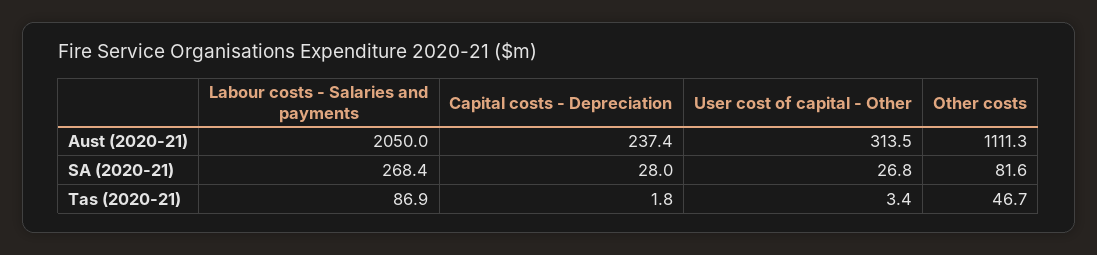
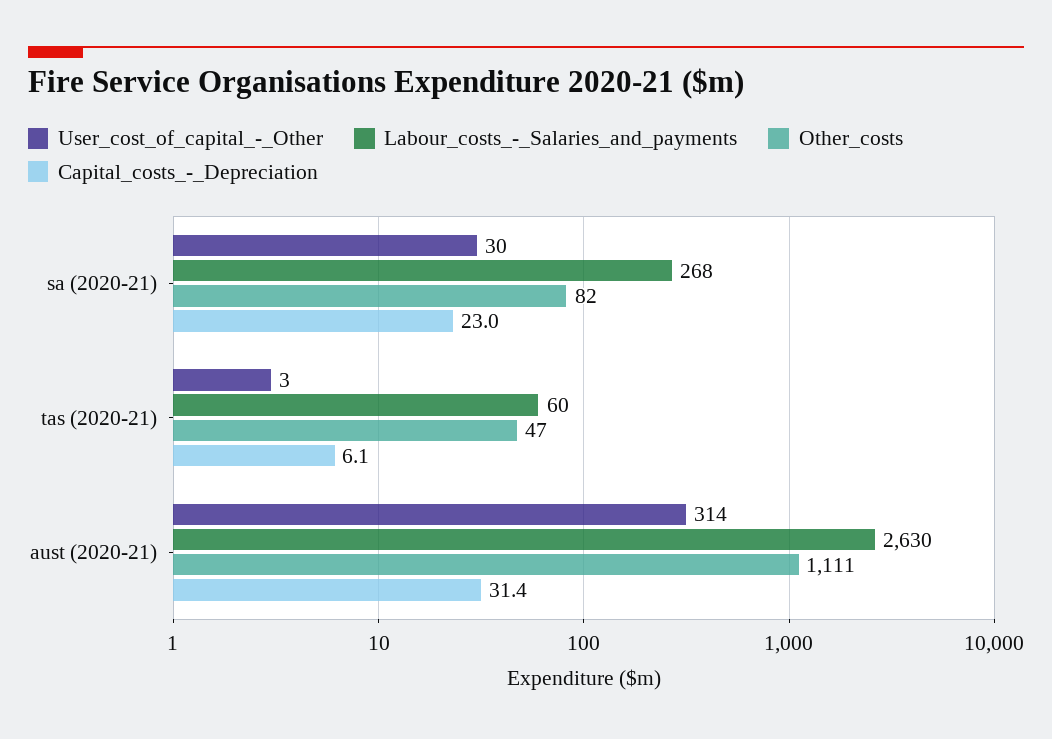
  {
    "Labour costs - Salaries and payments": {
-     "Aust (2020-21)": 2050,
+     "Aust (2020-21)": 2630,
      "SA (2020-21)": 268.4,
-     "Tas (2020-21)": 86.9
+     "Tas (2020-21)": 60
    },
    "Capital costs - Depreciation": {
-     "Aust (2020-21)": 237.4,
+     "Aust (2020-21)": 31.4,
-     "SA (2020-21)": 28,
+     "SA (2020-21)": 23,
-     "Tas (2020-21)": 1.8
+     "Tas (2020-21)": 6.1
    },
    "User cost of capital - Other": {
      "Aust (2020-21)": 313.5,
-     "SA (2020-21)": 26.8,
+     "SA (2020-21)": 30,
      "Tas (2020-21)": 3.4
    },
    "Other costs": {
      "Aust (2020-21)": 1111.3,
      "SA (2020-21)": 81.6,
      "Tas (2020-21)": 46.7
    }
  }

